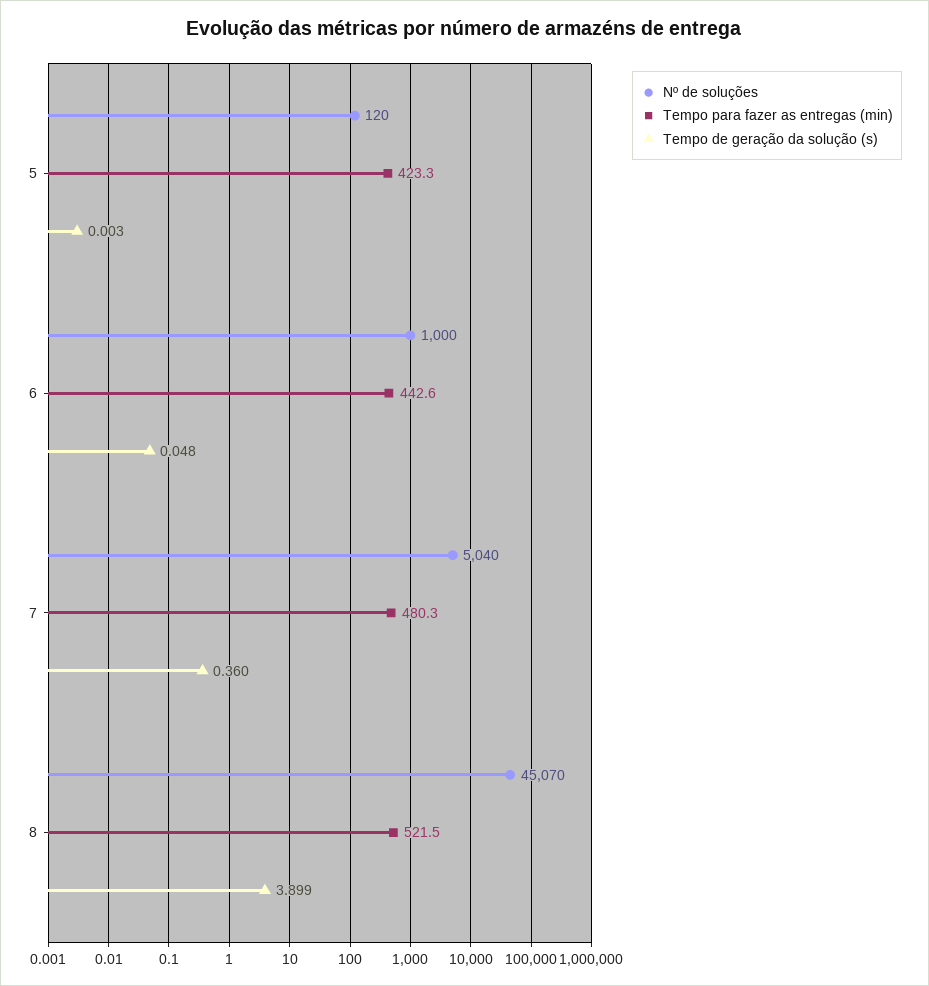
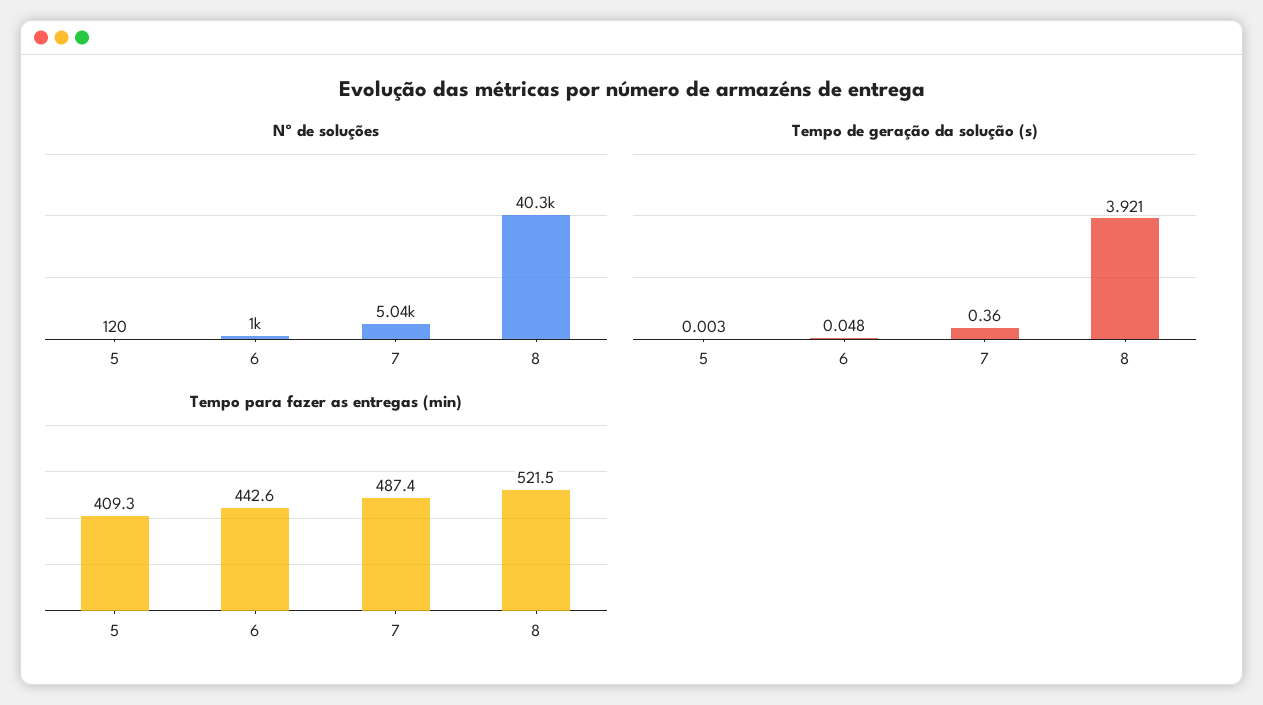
  {
    "Nº de soluções": {
      "5": 120,
      "6": 1000,
      "7": 5040,
-     "8": 45070
+     "8": 40300
    },
    "Tempo para fazer as entregas (min)": {
-     "5": 423.3,
+     "5": 409.3,
      "6": 442.6,
-     "7": 480.3,
+     "7": 487.4,
      "8": 521.5
    },
    "Tempo de geração da solução (s)": {
      "5": 0.003,
      "6": 0.048,
      "7": 0.36,
-     "8": 3.899
+     "8": 3.921
    }
  }

